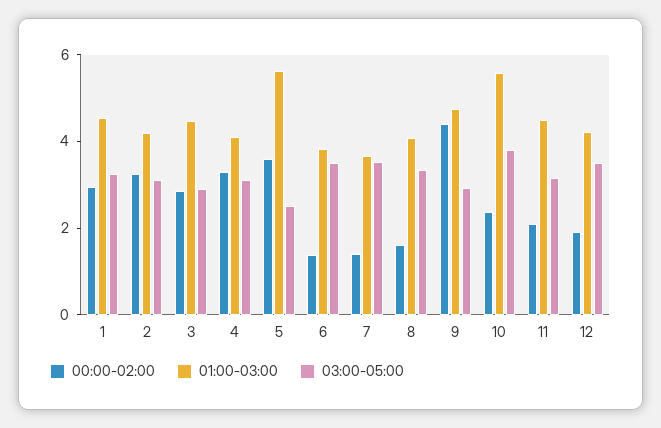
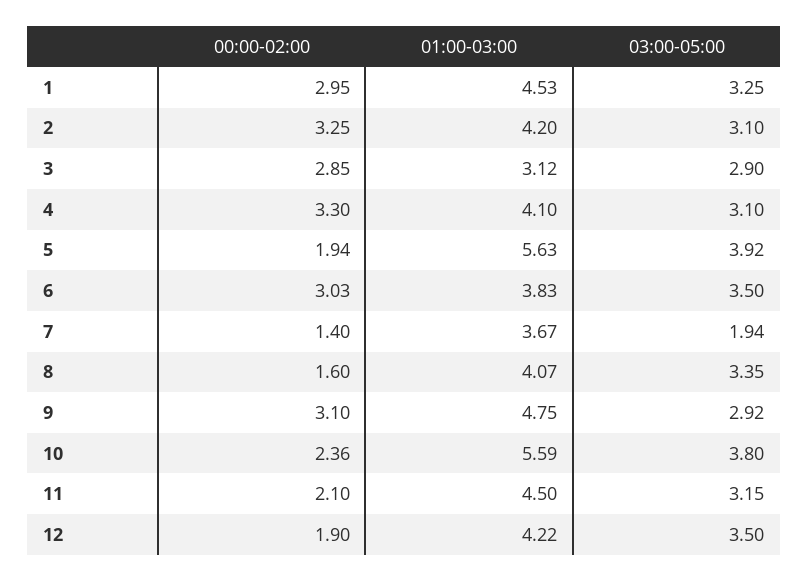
  {
    "00:00-02:00": {
      "1": 2.95,
      "2": 3.25,
      "3": 2.85,
      "4": 3.3,
-     "5": 3.5,
+     "5": 1.94,
-     "6": 1.5,
+     "6": 3.03,
      "7": 1.4,
      "8": 1.6,
-     "9": 4.5,
+     "9": 3.1,
      "10": 2.36,
      "11": 2.1,
      "12": 1.9
    },
    "01:00-03:00": {
      "1": 4.53,
      "2": 4.2,
-     "3": 4.5,
+     "3": 3.12,
      "4": 4.1,
      "5": 5.63,
      "6": 3.83,
      "7": 3.67,
      "8": 4.07,
      "9": 4.75,
      "10": 5.59,
      "11": 4.5,
      "12": 4.22
    },
    "03:00-05:00": {
      "1": 3.25,
      "2": 3.1,
      "3": 2.9,
      "4": 3.1,
-     "5": 2.5,
+     "5": 3.92,
      "6": 3.5,
-     "7": 3.5,
+     "7": 1.94,
      "8": 3.35,
      "9": 2.92,
      "10": 3.8,
      "11": 3.15,
      "12": 3.5
    }
  }

